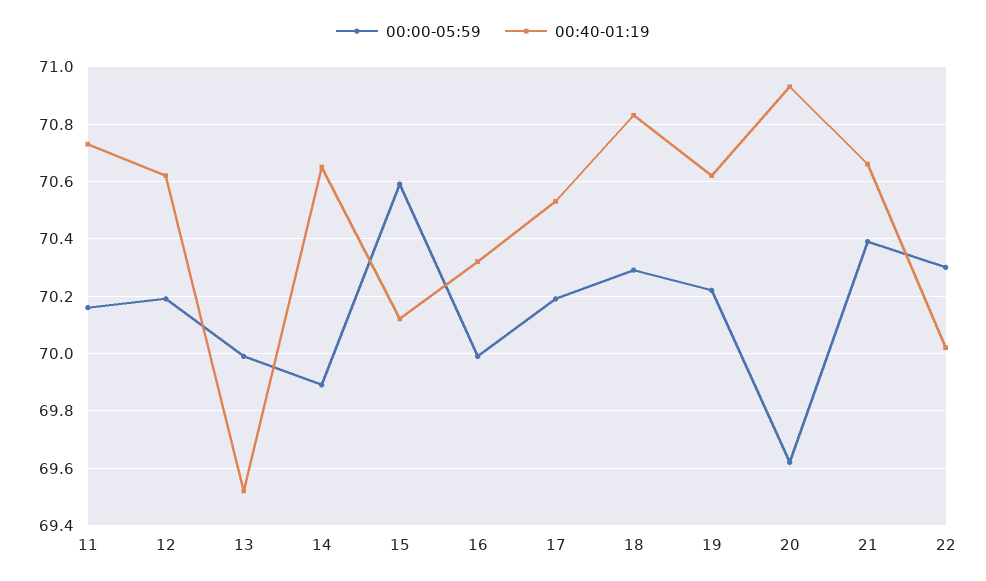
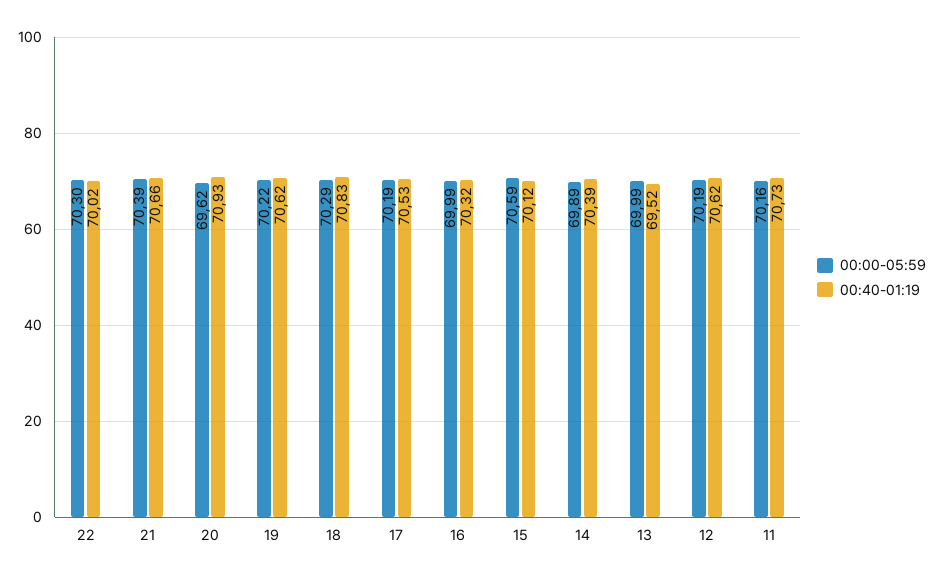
  {
    "00:00-05:59": {
      "11": 70.16,
      "12": 70.19,
      "13": 69.99,
      "14": 69.89,
      "15": 70.59,
      "16": 69.99,
      "17": 70.19,
      "18": 70.29,
      "19": 70.22,
      "20": 69.62,
      "21": 70.39,
      "22": 70.3
    },
    "00:40-01:19": {
      "11": 70.73,
      "12": 70.62,
      "13": 69.52,
-     "14": 70.65,
+     "14": 70.39,
      "15": 70.12,
      "16": 70.32,
      "17": 70.53,
      "18": 70.83,
      "19": 70.62,
      "20": 70.93,
      "21": 70.66,
      "22": 70.02
    }
  }

